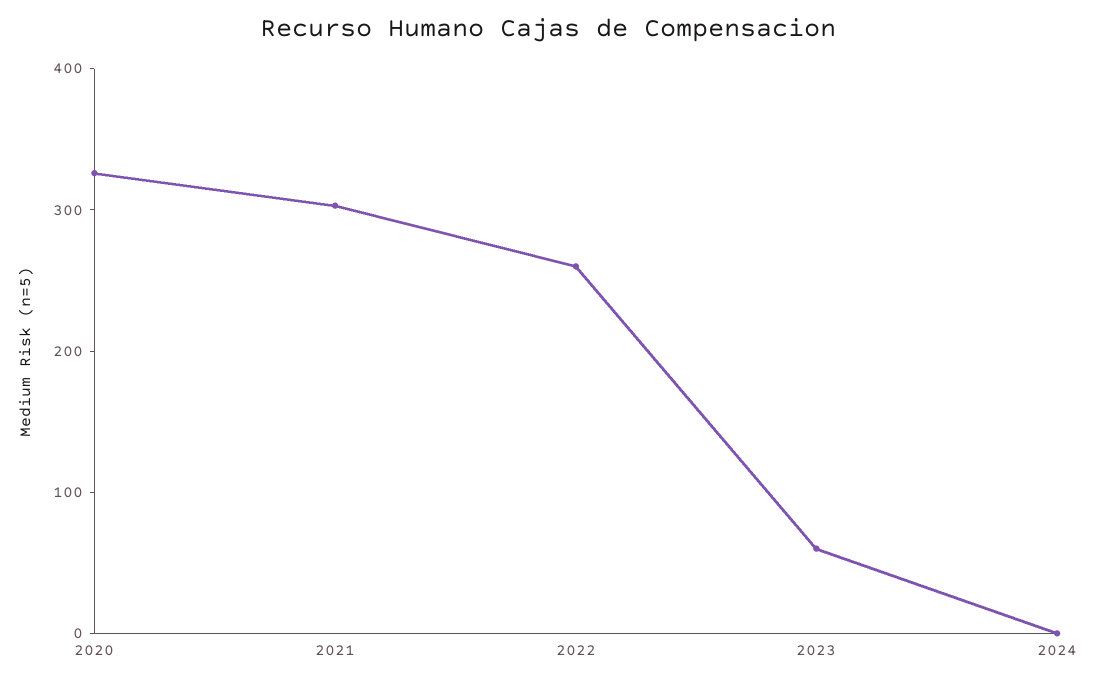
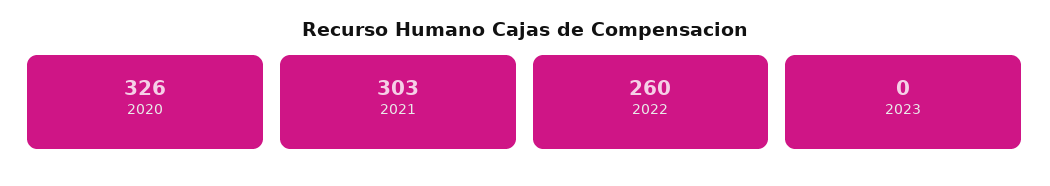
  {
    "2020": 326,
    "2021": 303,
    "2022": 260,
-   "2023": 60,
+   "2023": 0
-   "2024": 0
  }

